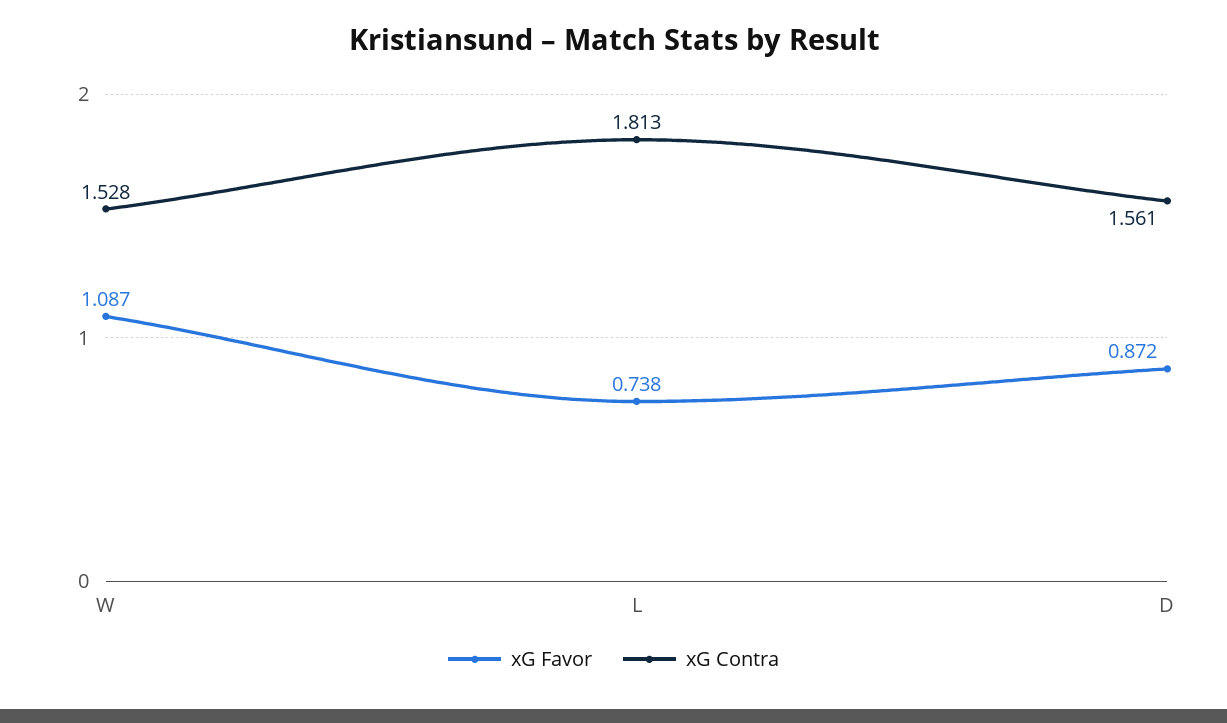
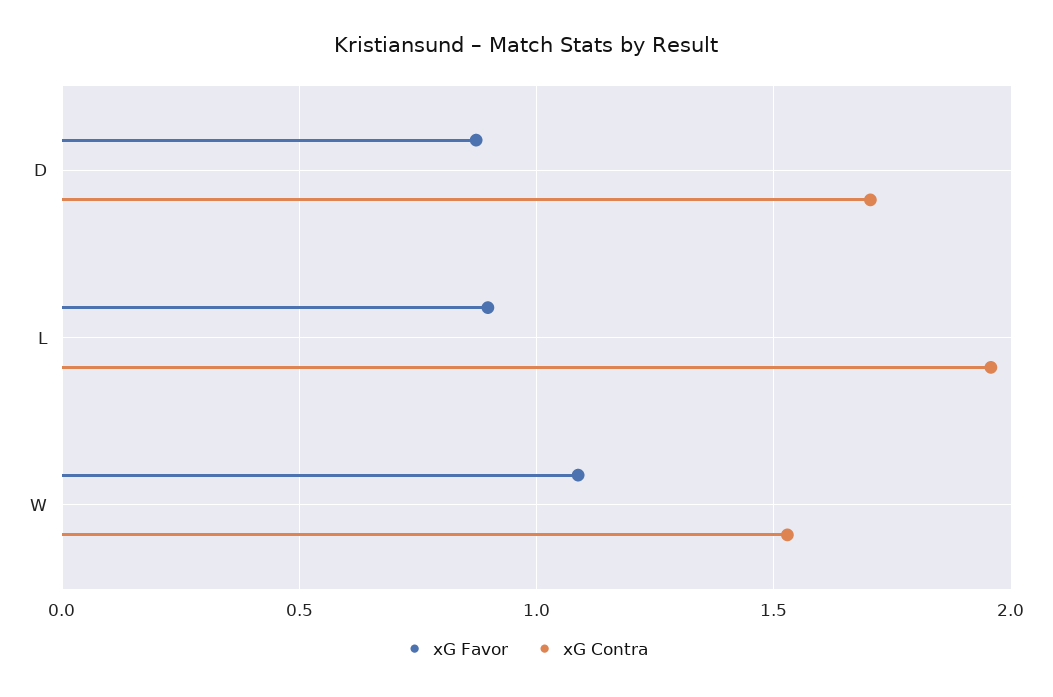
  {
    "xG Favor": {
      "W": 1.087,
-     "L": 0.738,
+     "L": 0.9,
      "D": 0.872
    },
    "xG Contra": {
      "W": 1.528,
-     "L": 1.813,
+     "L": 1.95,
-     "D": 1.561
+     "D": 1.7
    }
  }

